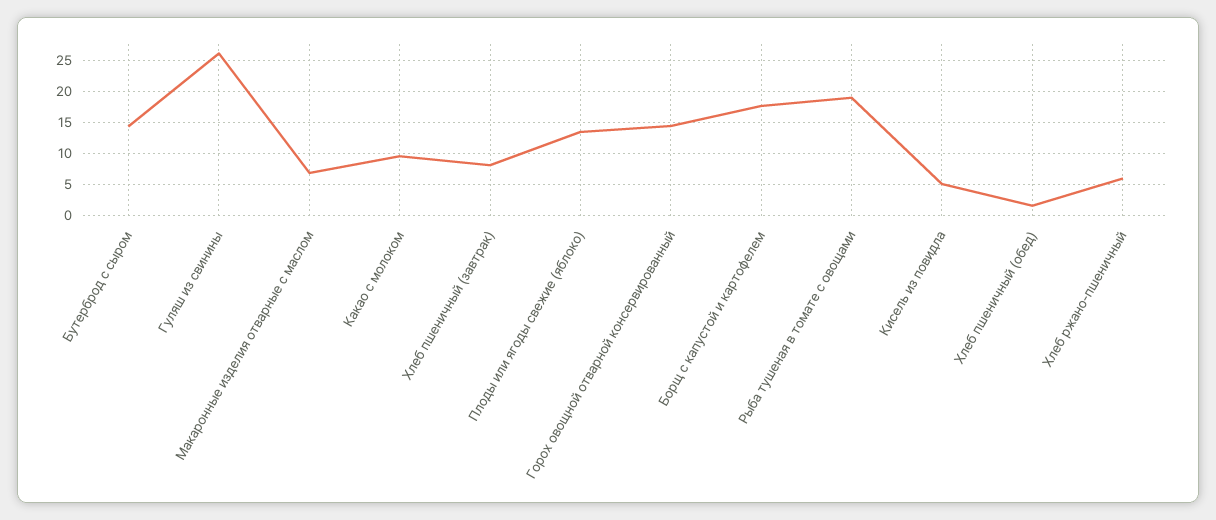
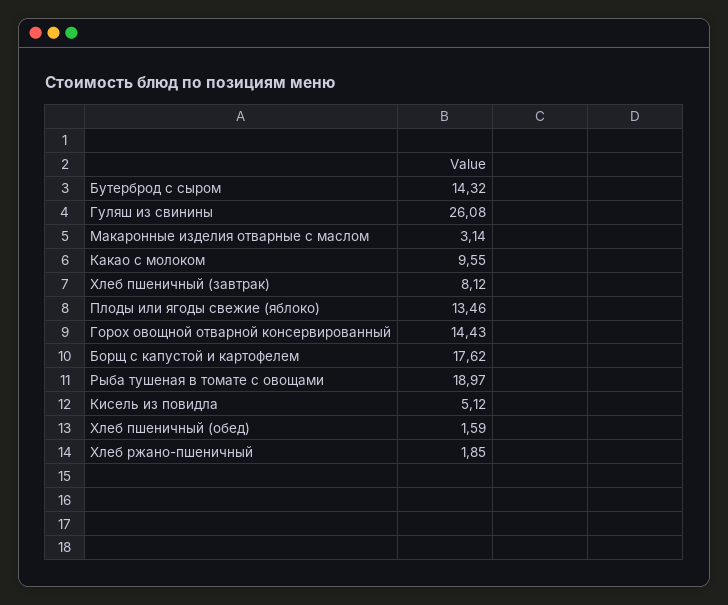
  {
    "Бутерброд с сыром": 14.32,
    "Гуляш из свинины": 26.08,
-   "Макаронные изделия отварные с маслом": 7,
+   "Макаронные изделия отварные с маслом": 3.14,
    "Какао с молоком": 9.55,
    "Хлеб пшеничный (завтрак)": 8.12,
    "Плоды или ягоды свежие (яблоко)": 13.46,
    "Горох овощной отварной консервированный": 14.43,
    "Борщ с капустой и картофелем": 17.62,
    "Рыба тушеная в томате с овощами": 18.97,
    "Кисель из повидла": 5.12,
    "Хлеб пшеничный (обед)": 1.59,
-   "Хлеб ржано-пшеничный": 6
+   "Хлеб ржано-пшеничный": 1.85
  }

